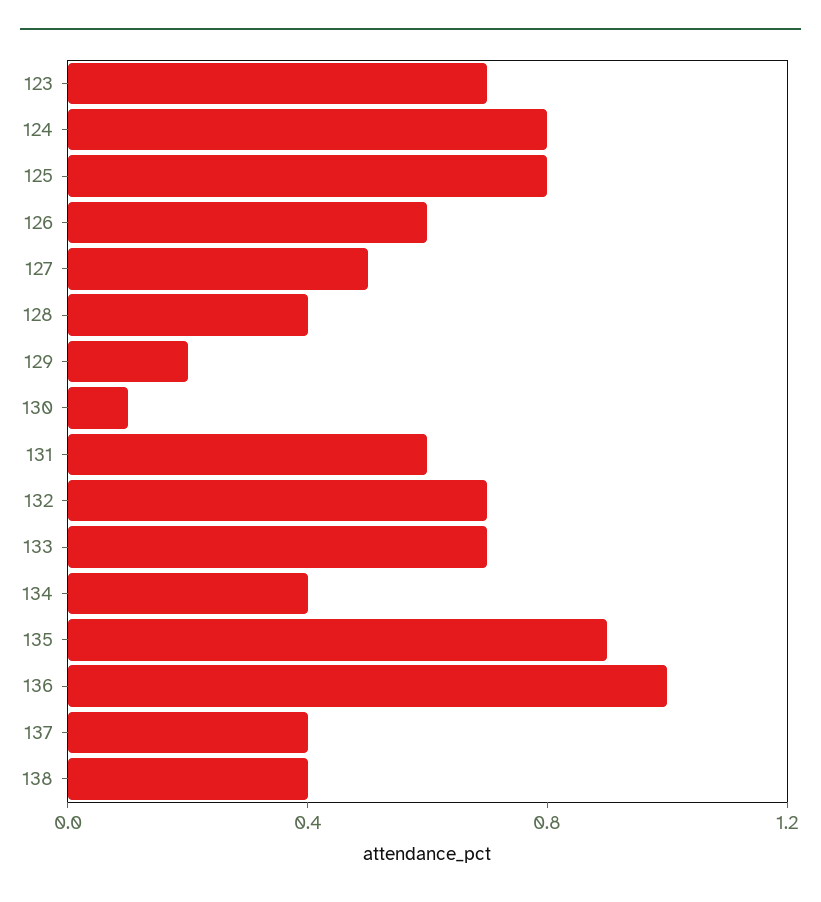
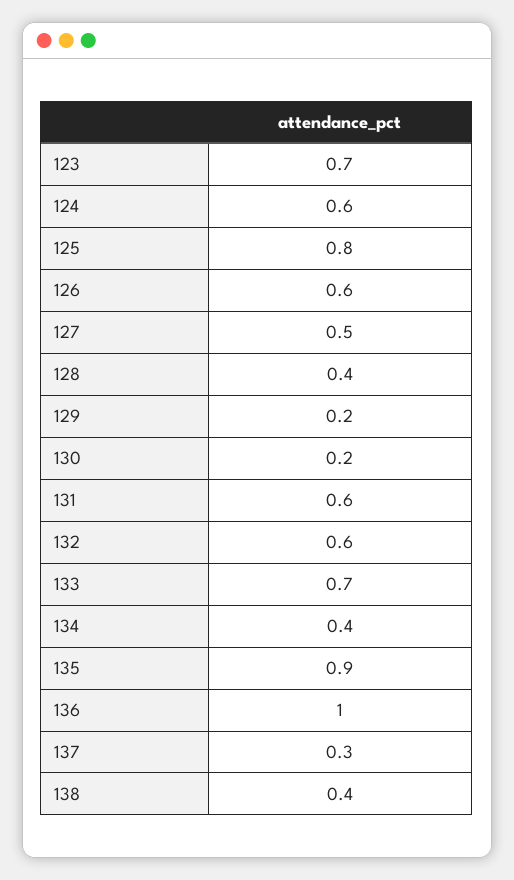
  {
    "123": 0.7,
-   "124": 0.8,
+   "124": 0.6,
    "125": 0.8,
    "126": 0.6,
    "127": 0.5,
    "128": 0.4,
    "129": 0.2,
-   "130": 0.1,
+   "130": 0.2,
    "131": 0.6,
-   "132": 0.7,
+   "132": 0.6,
    "133": 0.7,
    "134": 0.4,
    "135": 0.9,
    "136": 1,
-   "137": 0.4,
+   "137": 0.3,
    "138": 0.4
  }

